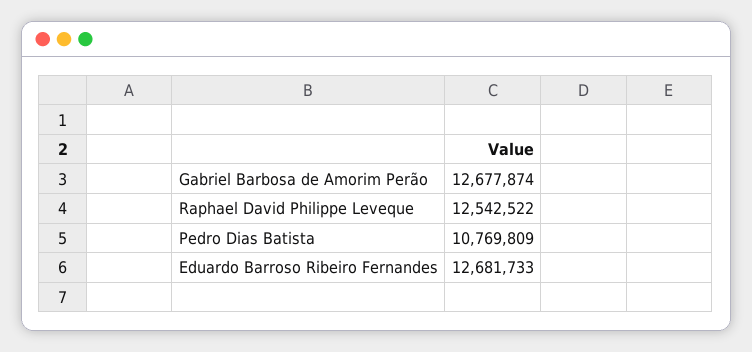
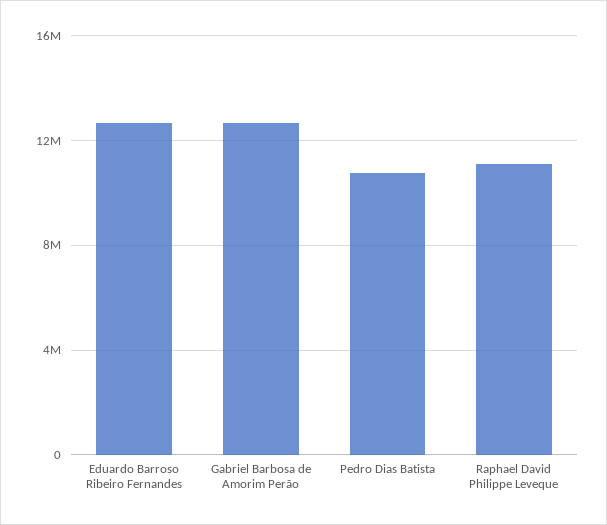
  {
    "Gabriel Barbosa de Amorim Perão": 12677874,
-   "Raphael David Philippe Leveque": 12542522,
+   "Raphael David Philippe Leveque": 11000000,
    "Pedro Dias Batista": 10769809,
    "Eduardo Barroso Ribeiro Fernandes": 12681733
  }

